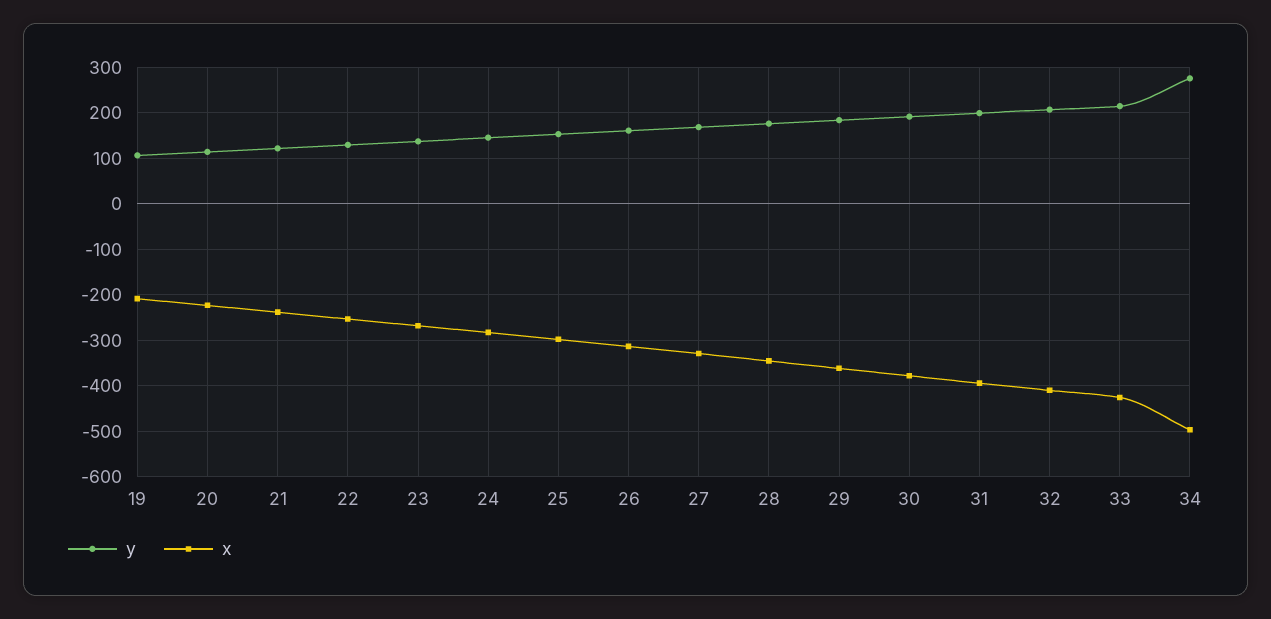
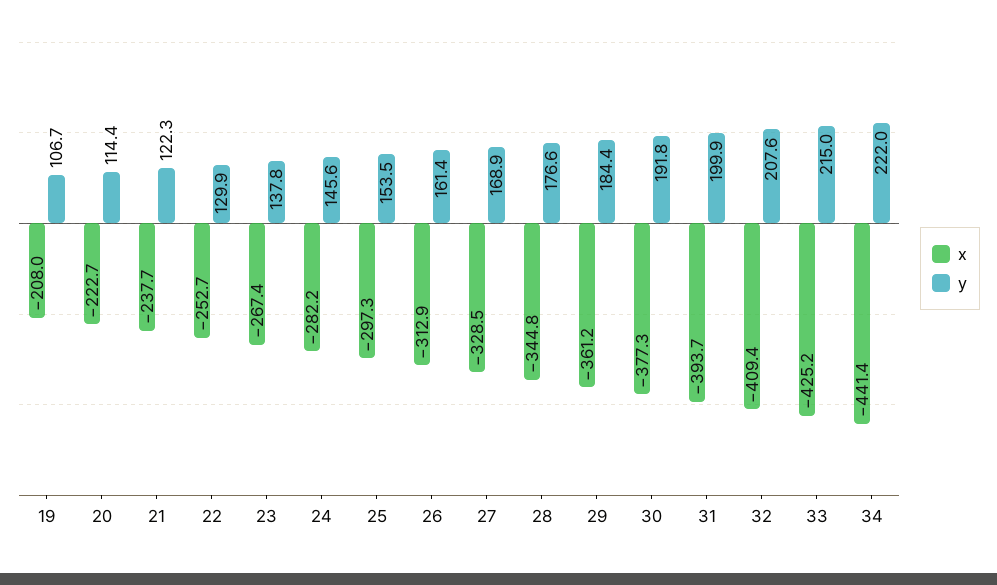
  {
    "y": {
      "19": 106.7,
      "20": 114.4,
      "21": 122.3,
      "22": 129.9,
      "23": 137.8,
      "24": 145.6,
      "25": 153.5,
      "26": 161.4,
      "27": 168.9,
      "28": 176.6,
      "29": 184.4,
      "30": 191.8,
      "31": 199.9,
      "32": 207.6,
      "33": 215,
-     "34": 280
+     "34": 222
    },
    "x": {
      "19": -208,
      "20": -222.7,
      "21": -237.7,
      "22": -252.7,
      "23": -267.4,
      "24": -282.2,
      "25": -297.3,
      "26": -312.9,
      "27": -328.5,
      "28": -344.8,
      "29": -361.2,
      "30": -377.3,
      "31": -393.7,
      "32": -409.4,
      "33": -425.2,
-     "34": -500
+     "34": -441.4
    }
  }

